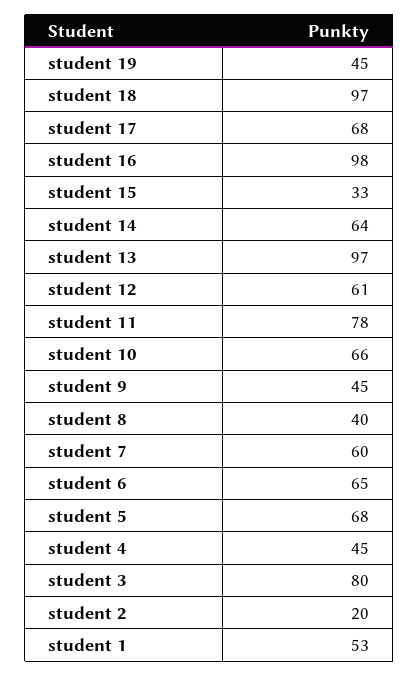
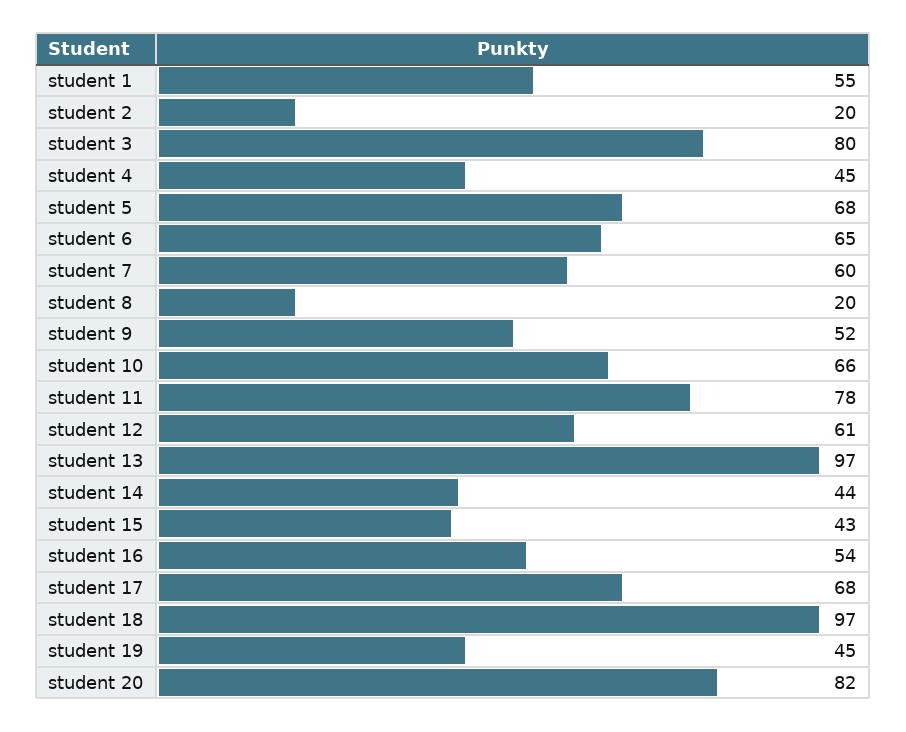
  {
    "student 19": 45,
    "student 18": 97,
    "student 17": 68,
-   "student 16": 98,
+   "student 16": 54,
-   "student 15": 33,
+   "student 15": 43,
-   "student 14": 64,
+   "student 14": 44,
    "student 13": 97,
    "student 12": 61,
    "student 11": 78,
    "student 10": 66,
-   "student 9": 45,
+   "student 9": 52,
-   "student 8": 40,
+   "student 8": 20,
    "student 7": 60,
    "student 6": 65,
    "student 5": 68,
    "student 4": 45,
    "student 3": 80,
    "student 2": 20,
-   "student 1": 53
+   "student 1": 55,
+   "student 20": 82
  }

